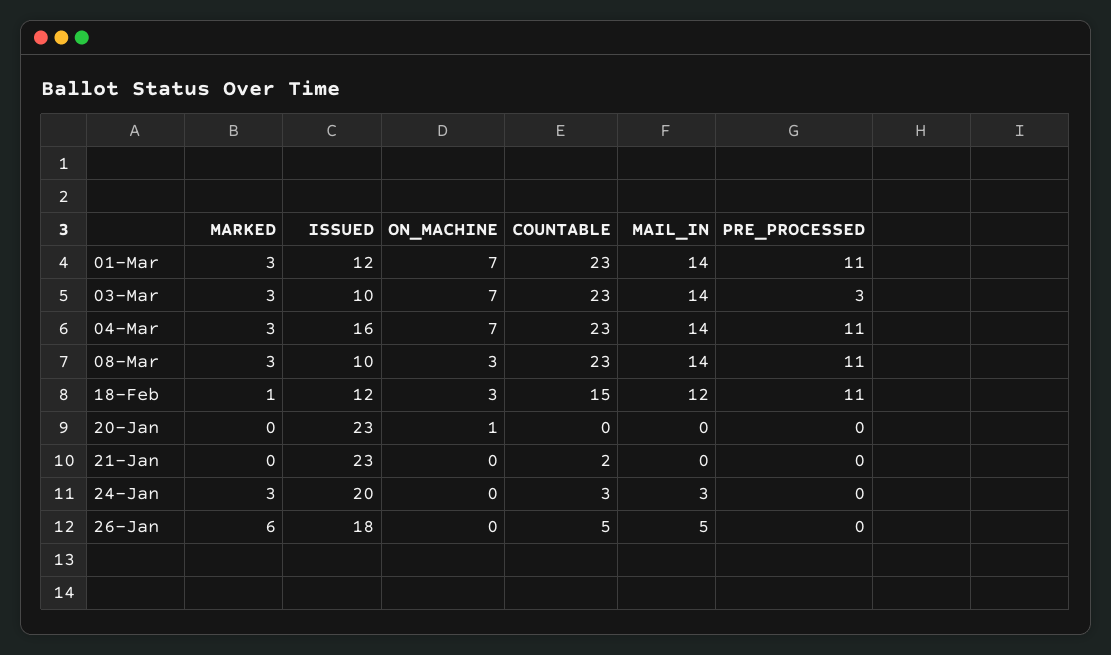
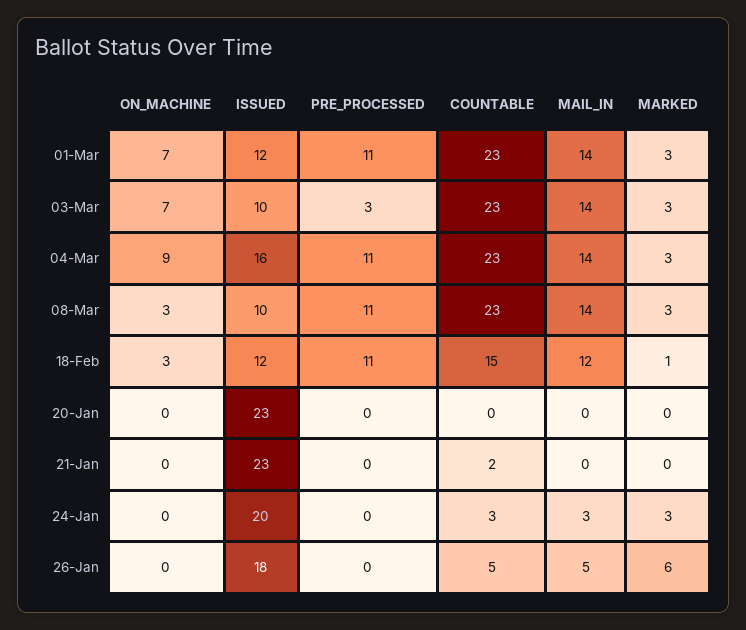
  {
    "MARKED": {
      "01-Mar": 3,
      "03-Mar": 3,
      "04-Mar": 3,
      "08-Mar": 3,
      "18-Feb": 1,
      "20-Jan": 0,
      "21-Jan": 0,
      "24-Jan": 3,
      "26-Jan": 6
    },
    "ISSUED": {
      "01-Mar": 12,
      "03-Mar": 10,
      "04-Mar": 16,
      "08-Mar": 10,
      "18-Feb": 12,
      "20-Jan": 23,
      "21-Jan": 23,
      "24-Jan": 20,
      "26-Jan": 18
    },
    "ON_MACHINE": {
      "01-Mar": 7,
      "03-Mar": 7,
-     "04-Mar": 7,
+     "04-Mar": 9,
      "08-Mar": 3,
      "18-Feb": 3,
-     "20-Jan": 1,
+     "20-Jan": 0,
      "21-Jan": 0,
      "24-Jan": 0,
      "26-Jan": 0
    },
    "COUNTABLE": {
      "01-Mar": 23,
      "03-Mar": 23,
      "04-Mar": 23,
      "08-Mar": 23,
      "18-Feb": 15,
      "20-Jan": 0,
      "21-Jan": 2,
      "24-Jan": 3,
      "26-Jan": 5
    },
    "MAIL_IN": {
      "01-Mar": 14,
      "03-Mar": 14,
      "04-Mar": 14,
      "08-Mar": 14,
      "18-Feb": 12,
      "20-Jan": 0,
      "21-Jan": 0,
      "24-Jan": 3,
      "26-Jan": 5
    },
    "PRE_PROCESSED": {
      "01-Mar": 11,
      "03-Mar": 3,
      "04-Mar": 11,
      "08-Mar": 11,
      "18-Feb": 11,
      "20-Jan": 0,
      "21-Jan": 0,
      "24-Jan": 0,
      "26-Jan": 0
    }
  }

